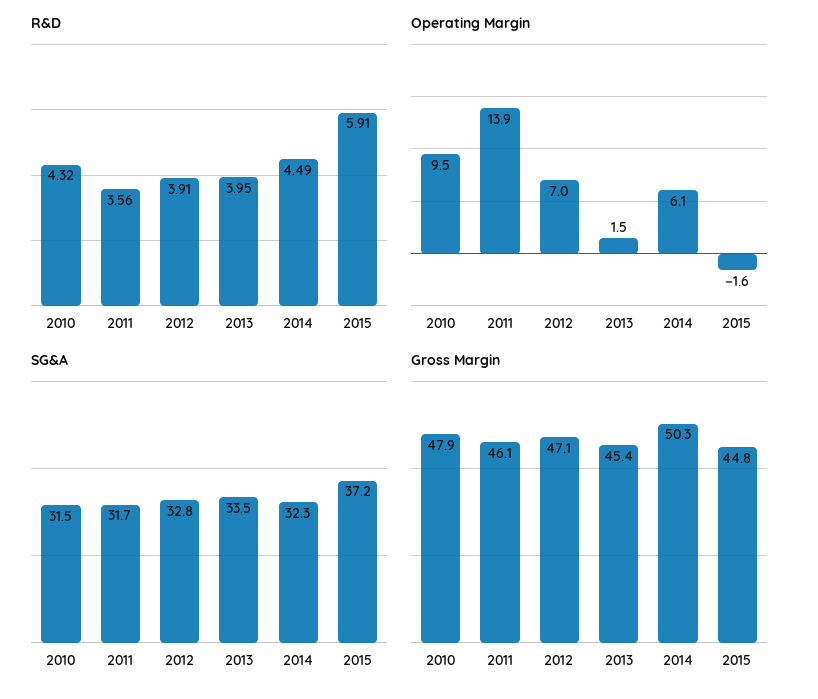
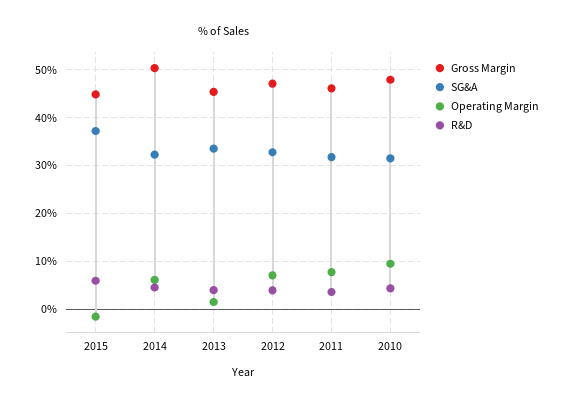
  {
    "R&D": {
      "2010": 4.32,
      "2011": 3.56,
      "2012": 3.91,
      "2013": 3.95,
      "2014": 4.49,
      "2015": 5.91
    },
    "Operating Margin": {
      "2010": 9.5,
-     "2011": 13.9,
+     "2011": 8,
      "2012": 7,
      "2013": 1.5,
      "2014": 6.1,
      "2015": -1.6
    },
    "SG&A": {
      "2010": 31.5,
      "2011": 31.7,
      "2012": 32.8,
      "2013": 33.5,
      "2014": 32.3,
      "2015": 37.2
    },
    "Gross Margin": {
      "2010": 47.9,
      "2011": 46.1,
      "2012": 47.1,
      "2013": 45.4,
      "2014": 50.3,
      "2015": 44.8
    }
  }

